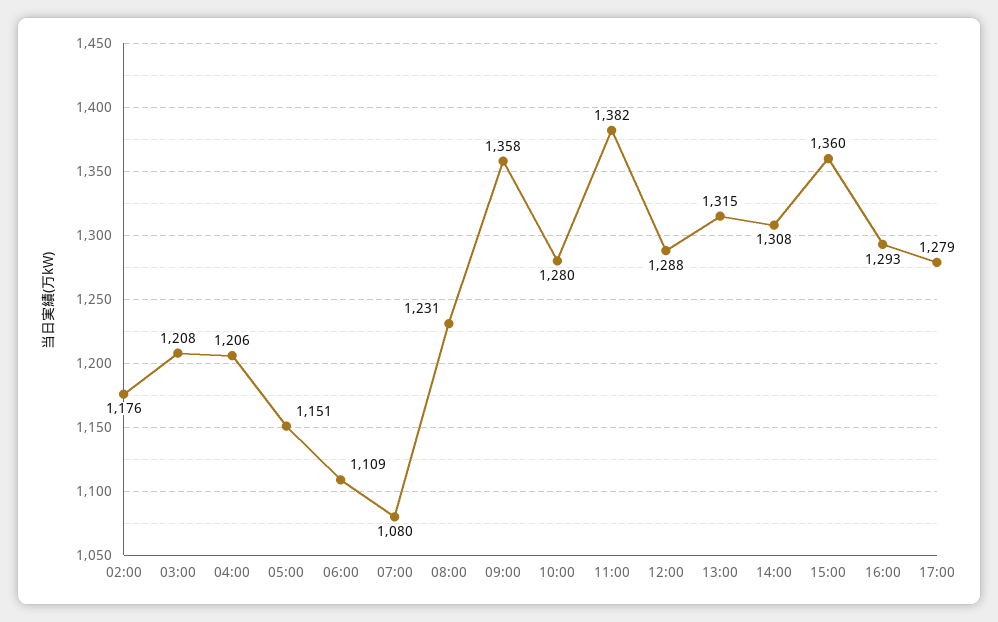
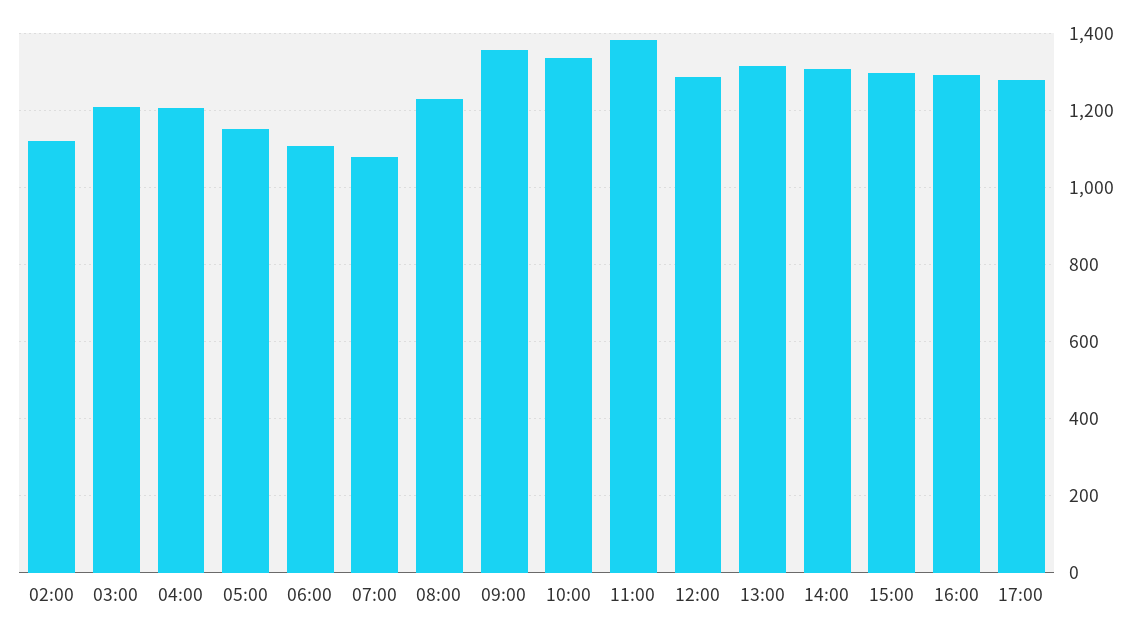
  {
-   "02:00": 1176,
+   "02:00": 1120,
    "03:00": 1208,
    "04:00": 1206,
    "05:00": 1151,
    "06:00": 1109,
    "07:00": 1080,
    "08:00": 1231,
    "09:00": 1358,
-   "10:00": 1280,
+   "10:00": 1340,
    "11:00": 1382,
    "12:00": 1288,
    "13:00": 1315,
    "14:00": 1308,
-   "15:00": 1360,
+   "15:00": 1300,
    "16:00": 1293,
    "17:00": 1279
  }

